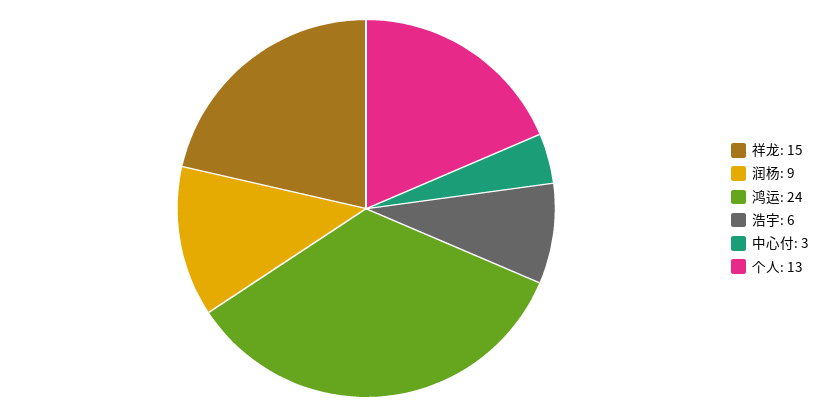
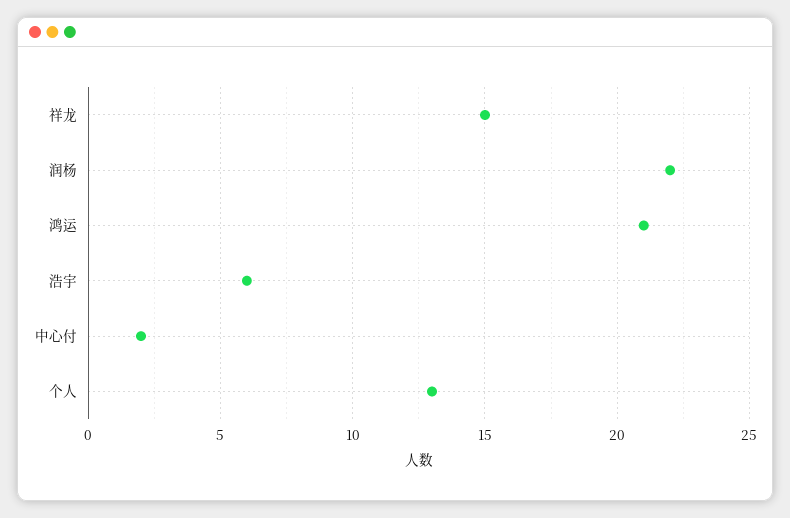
  {
    "祥龙": 15,
-   "润杨": 9,
+   "润杨": 22,
-   "鸿运": 24,
+   "鸿运": 21,
    "浩宇": 6,
-   "中心付": 3,
+   "中心付": 2,
    "个人": 13
  }

